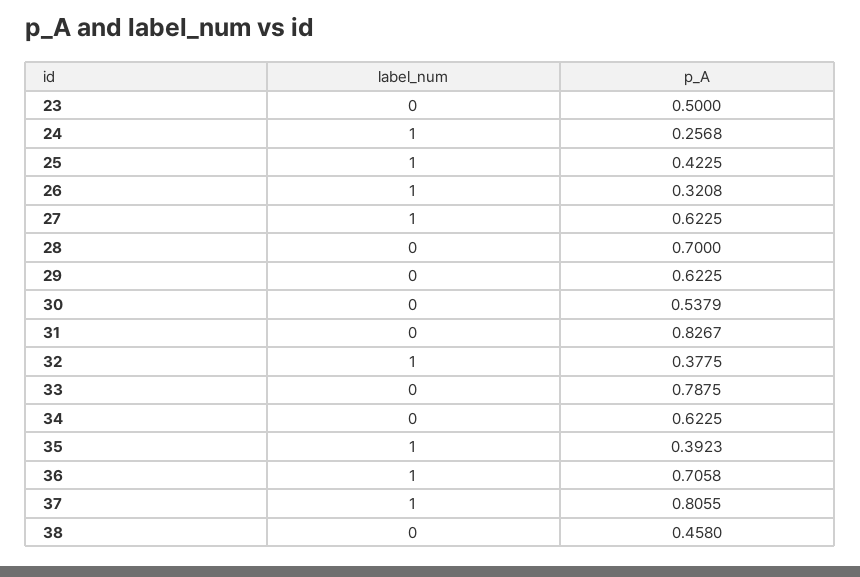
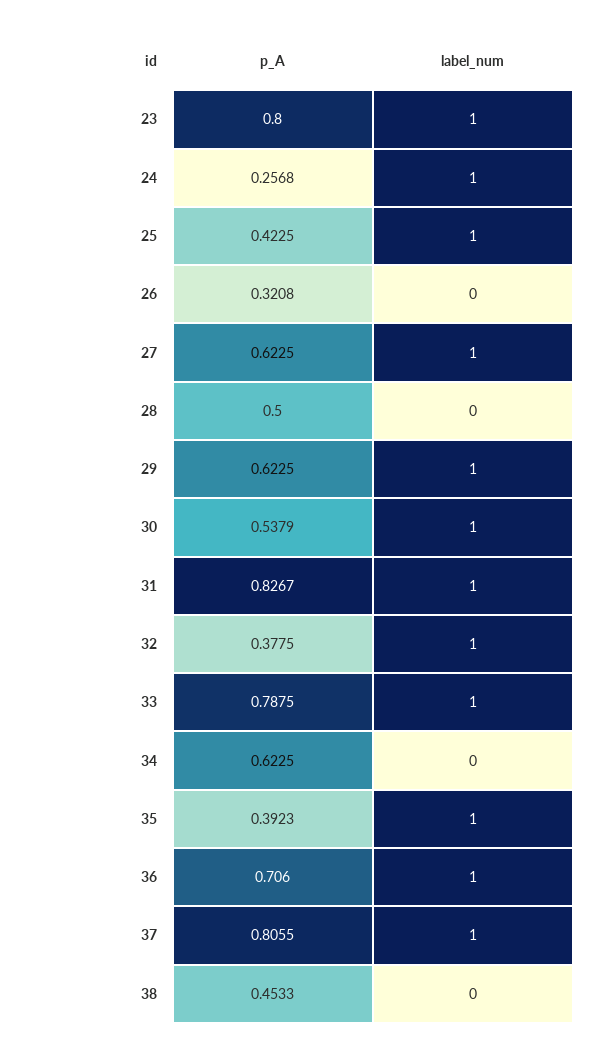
  {
    "label_num": {
-     "23": 0,
+     "23": 1,
      "24": 1,
      "25": 1,
-     "26": 1,
+     "26": 0,
      "27": 1,
      "28": 0,
-     "29": 0,
+     "29": 1,
-     "30": 0,
+     "30": 1,
-     "31": 0,
+     "31": 1,
      "32": 1,
-     "33": 0,
+     "33": 1,
      "34": 0,
      "35": 1,
      "36": 1,
      "37": 1,
      "38": 0
    },
    "p_A": {
-     "23": 0.5,
+     "23": 0.8,
      "24": 0.2568,
      "25": 0.4225,
      "26": 0.3208,
      "27": 0.6225,
-     "28": 0.7,
+     "28": 0.5,
      "29": 0.6225,
      "30": 0.5379,
      "31": 0.8267,
      "32": 0.3775,
      "33": 0.7875,
      "34": 0.6225,
      "35": 0.3923,
-     "36": 0.7058,
+     "36": 0.706,
      "37": 0.8055,
-     "38": 0.458
+     "38": 0.4533
    }
  }

